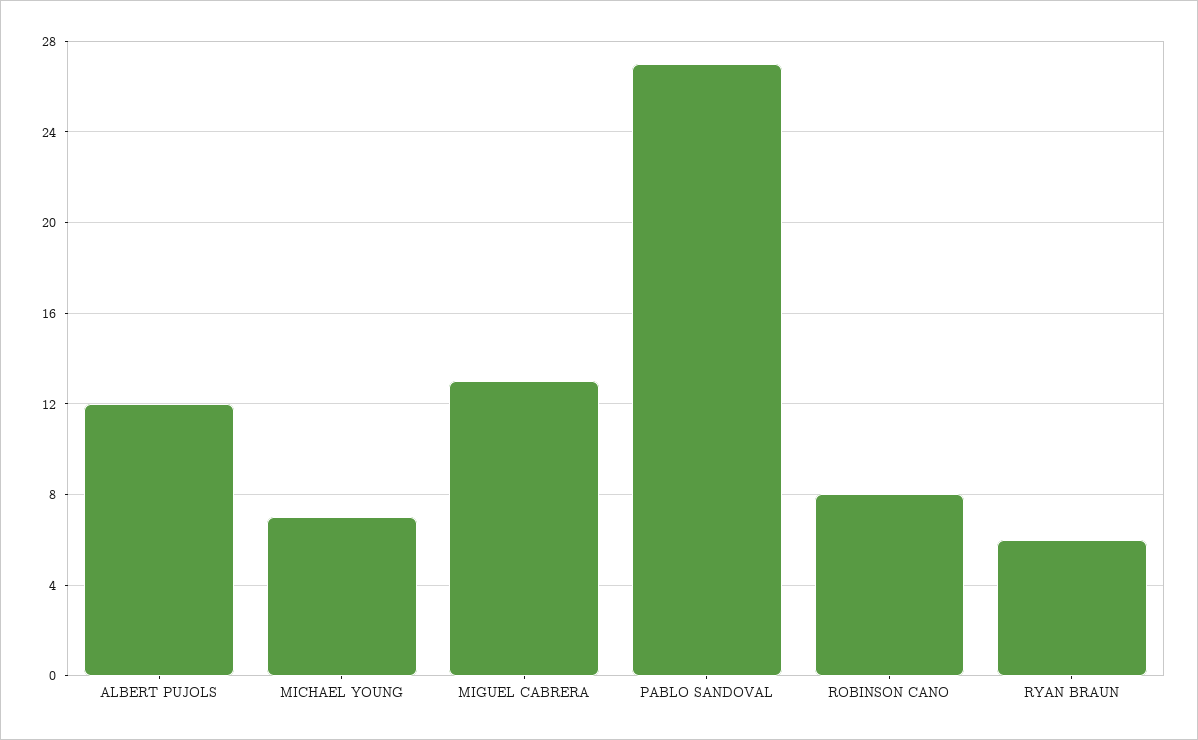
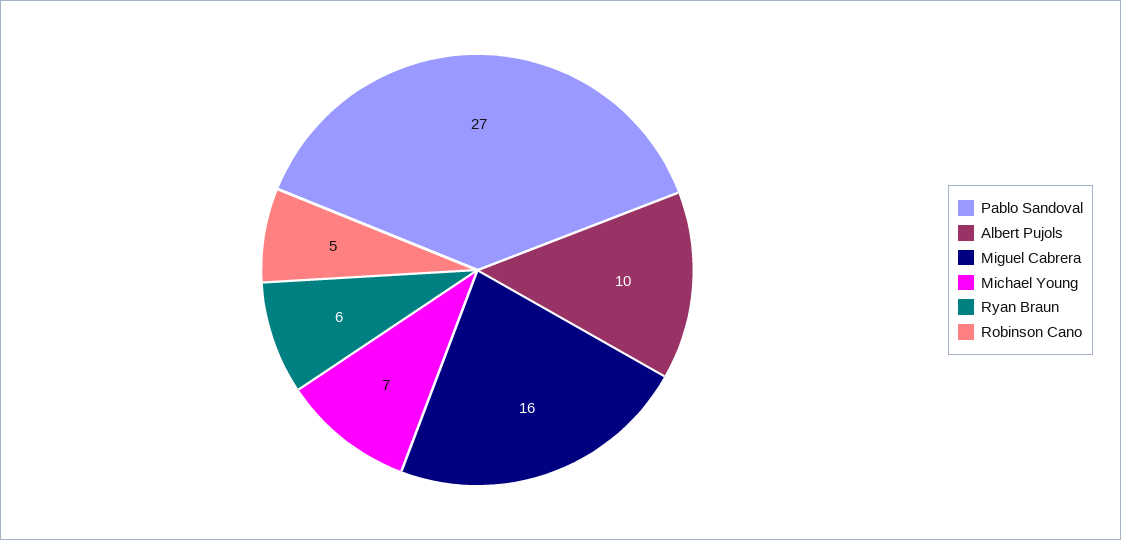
  {
-   "ALBERT PUJOLS": 12,
+   "ALBERT PUJOLS": 10,
    "MICHAEL YOUNG": 7,
-   "MIGUEL CABRERA": 13,
+   "MIGUEL CABRERA": 16,
    "PABLO SANDOVAL": 27,
-   "ROBINSON CANO": 8,
+   "ROBINSON CANO": 5,
    "RYAN BRAUN": 6
  }

